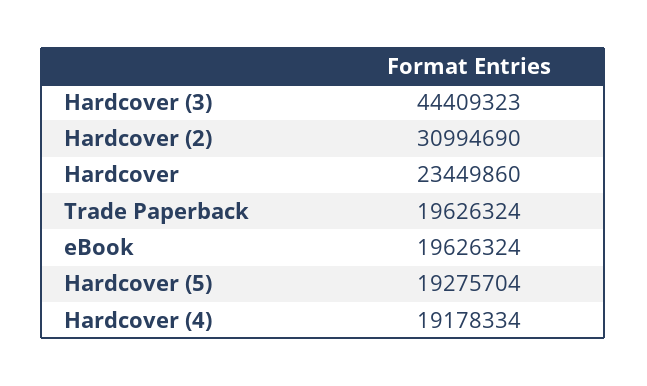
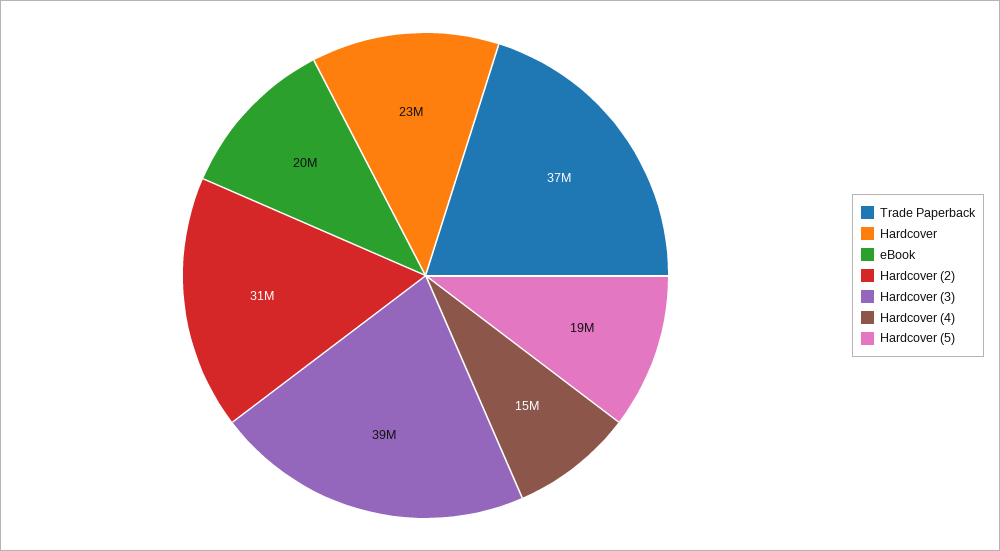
  {
-   "Hardcover (3)": 44409323,
+   "Hardcover (3)": 39000000,
    "Hardcover (2)": 30994690,
    "Hardcover": 23449860,
-   "Trade Paperback": 19626324,
+   "Trade Paperback": 37000000,
    "eBook": 19626324,
    "Hardcover (5)": 19275704,
-   "Hardcover (4)": 19178334
+   "Hardcover (4)": 15000000
  }

